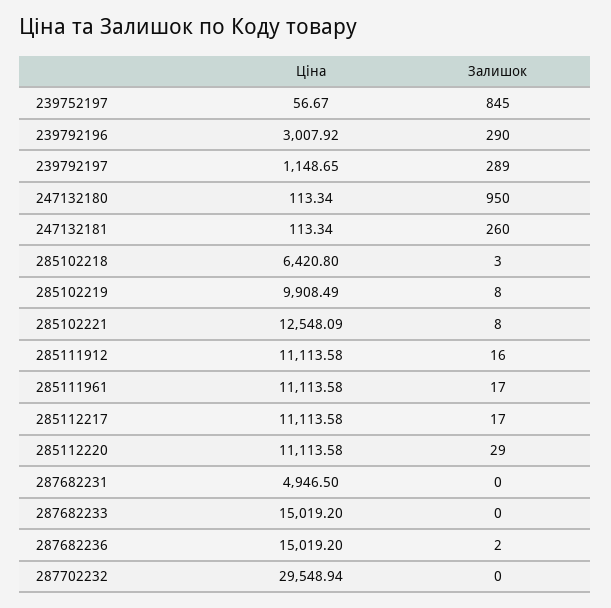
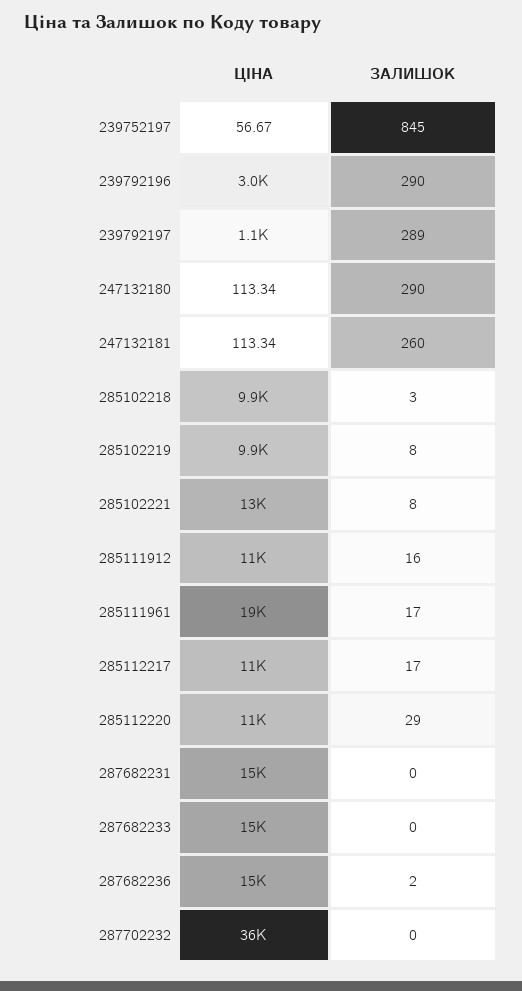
  {
    "Ціна": {
      "239752197": 56.67,
      "239792196": 3007.92,
      "239792197": 1148.65,
      "247132180": 113.34,
      "247132181": 113.34,
-     "285102218": 6420.8,
+     "285102218": 9900,
      "285102219": 9908.49,
      "285102221": 12548.09,
      "285111912": 11113.58,
-     "285111961": 11113.58,
+     "285111961": 19000,
      "285112217": 11113.58,
      "285112220": 11113.58,
-     "287682231": 4946.5,
+     "287682231": 15000,
      "287682233": 15019.2,
      "287682236": 15019.2,
-     "287702232": 29548.94
+     "287702232": 36000
    },
    "Залишок": {
      "239752197": 845,
      "239792196": 290,
      "239792197": 289,
-     "247132180": 950,
+     "247132180": 290,
      "247132181": 260,
      "285102218": 3,
      "285102219": 8,
      "285102221": 8,
      "285111912": 16,
      "285111961": 17,
      "285112217": 17,
      "285112220": 29,
      "287682231": 0,
      "287682233": 0,
      "287682236": 2,
      "287702232": 0
    }
  }

